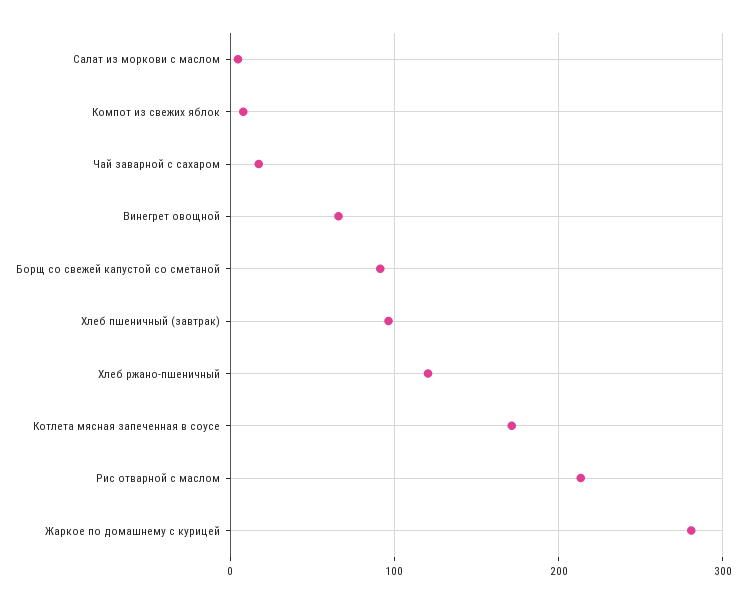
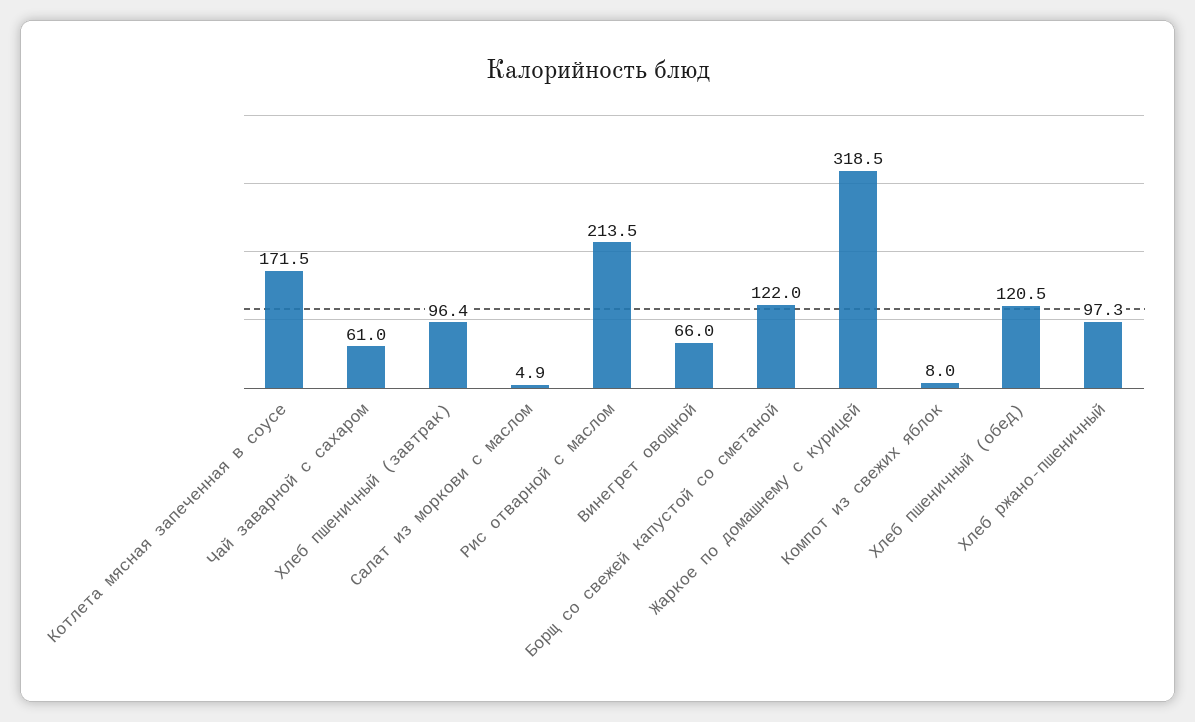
  {
    "Салат из моркови с маслом": 4.9,
    "Компот из свежих яблок": 8,
-   "Чай заварной с сахаром": 20,
+   "Чай заварной с сахаром": 61,
    "Винегрет овощной": 66,
-   "Борщ со свежей капустой со сметаной": 90,
+   "Борщ со свежей капустой со сметаной": 122,
    "Хлеб пшеничный (завтрак)": 96.4,
-   "Хлеб ржано-пшеничный": 120,
+   "Хлеб ржано-пшеничный": 97.3,
    "Котлета мясная запеченная в соусе": 171.5,
    "Рис отварной с маслом": 213.5,
-   "Жаркое по домашнему с курицей": 280
+   "Жаркое по домашнему с курицей": 318.5,
+   "Хлеб пшеничный (обед)": 120.5
  }

